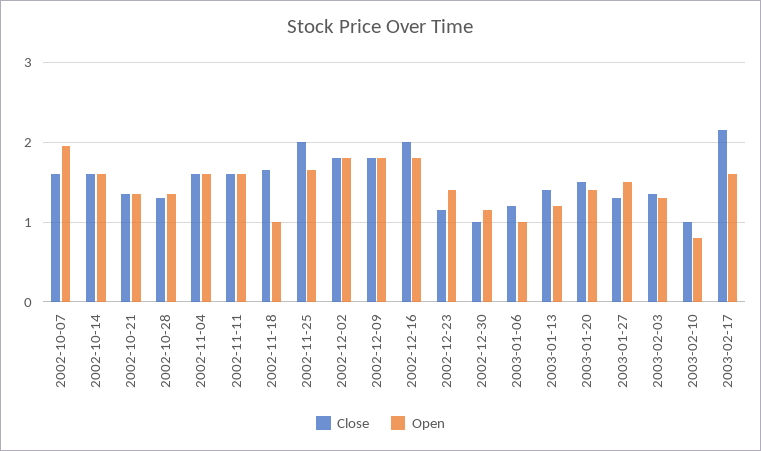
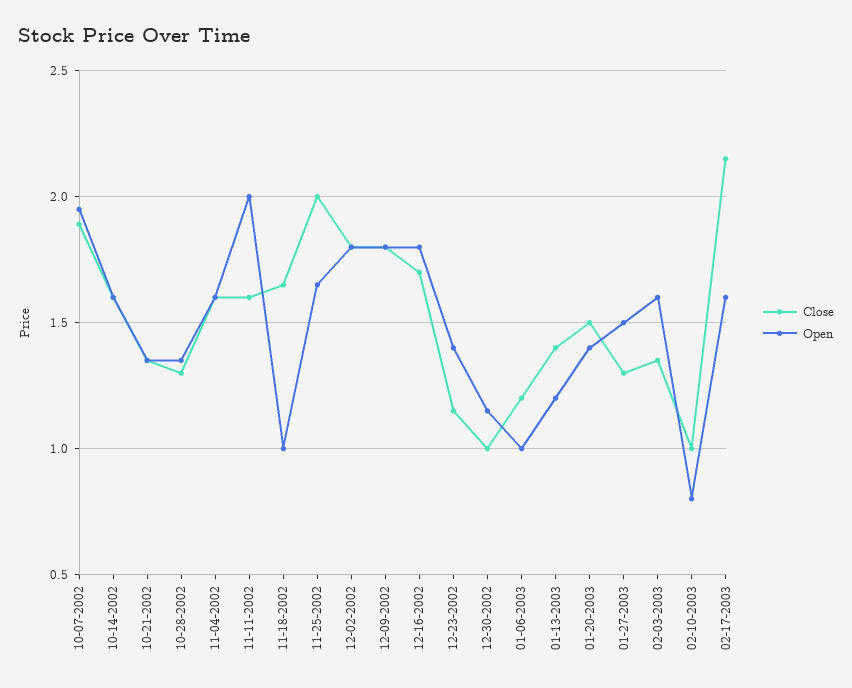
  {
    "Close": {
-     "2002-10-07": 1.6,
+     "2002-10-07": 1.9,
      "2002-10-14": 1.6,
      "2002-10-21": 1.35,
      "2002-10-28": 1.3,
      "2002-11-04": 1.6,
      "2002-11-11": 1.6,
      "2002-11-18": 1.65,
      "2002-11-25": 2,
      "2002-12-02": 1.8,
      "2002-12-09": 1.8,
-     "2002-12-16": 2,
+     "2002-12-16": 1.7,
      "2002-12-23": 1.15,
      "2002-12-30": 1,
      "2003-01-06": 1.2,
      "2003-01-13": 1.4,
      "2003-01-20": 1.5,
      "2003-01-27": 1.3,
      "2003-02-03": 1.35,
      "2003-02-10": 1,
      "2003-02-17": 2.15
    },
    "Open": {
      "2002-10-07": 1.95,
      "2002-10-14": 1.6,
      "2002-10-21": 1.35,
      "2002-10-28": 1.35,
      "2002-11-04": 1.6,
-     "2002-11-11": 1.6,
+     "2002-11-11": 2,
      "2002-11-18": 1,
      "2002-11-25": 1.65,
      "2002-12-02": 1.8,
      "2002-12-09": 1.8,
      "2002-12-16": 1.8,
      "2002-12-23": 1.4,
      "2002-12-30": 1.15,
      "2003-01-06": 1,
      "2003-01-13": 1.2,
      "2003-01-20": 1.4,
      "2003-01-27": 1.5,
-     "2003-02-03": 1.3,
+     "2003-02-03": 1.6,
      "2003-02-10": 0.8,
      "2003-02-17": 1.6
    }
  }

